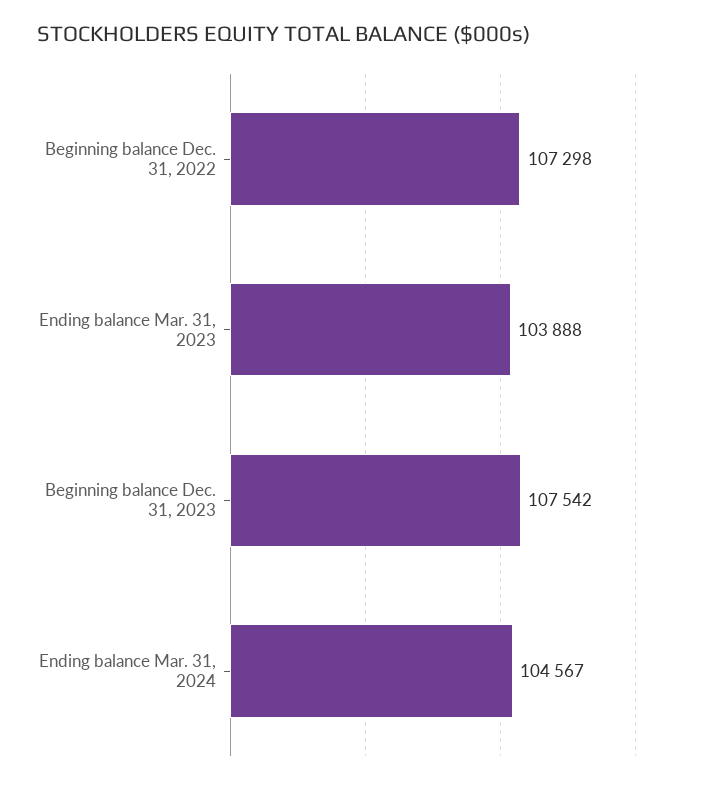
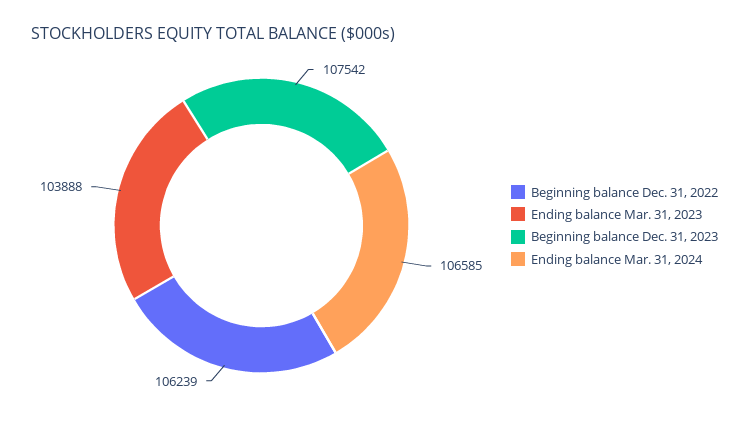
  {
-   "Beginning balance Dec. 31, 2022": 107298,
+   "Beginning balance Dec. 31, 2022": 106239,
    "Ending balance Mar. 31, 2023": 103888,
    "Beginning balance Dec. 31, 2023": 107542,
-   "Ending balance Mar. 31, 2024": 104567
+   "Ending balance Mar. 31, 2024": 106585
  }

